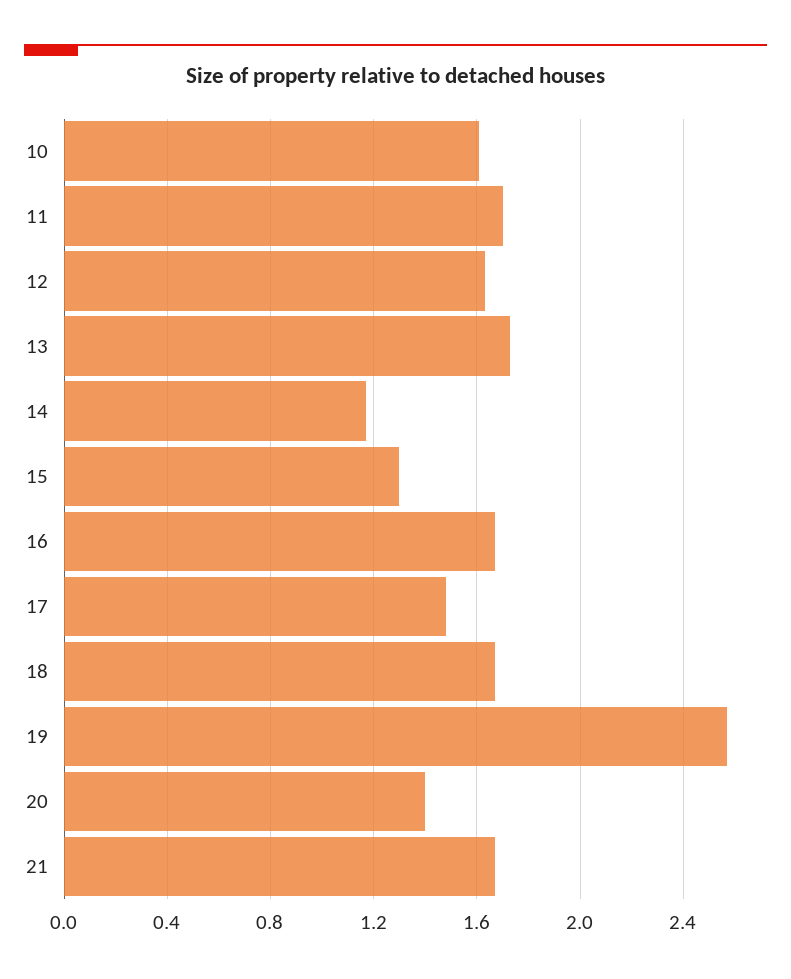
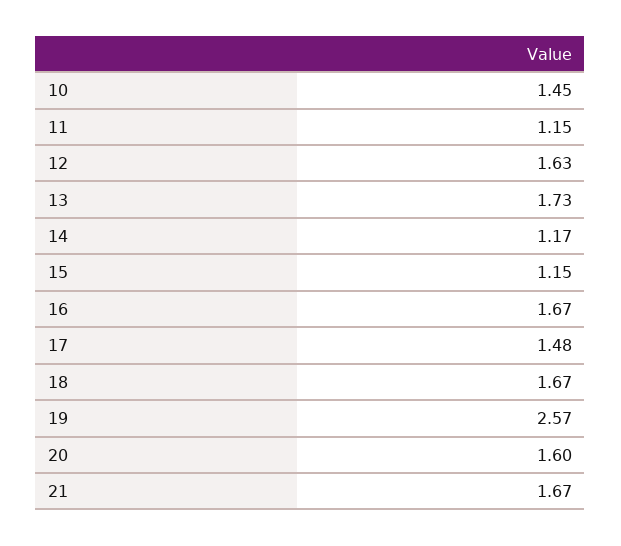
  {
-   "10": 1.6,
+   "10": 1.45,
-   "11": 1.7,
+   "11": 1.15,
    "12": 1.63,
    "13": 1.73,
    "14": 1.17,
-   "15": 1.3,
+   "15": 1.15,
    "16": 1.67,
    "17": 1.48,
    "18": 1.67,
    "19": 2.57,
-   "20": 1.4,
+   "20": 1.6,
    "21": 1.67
  }

